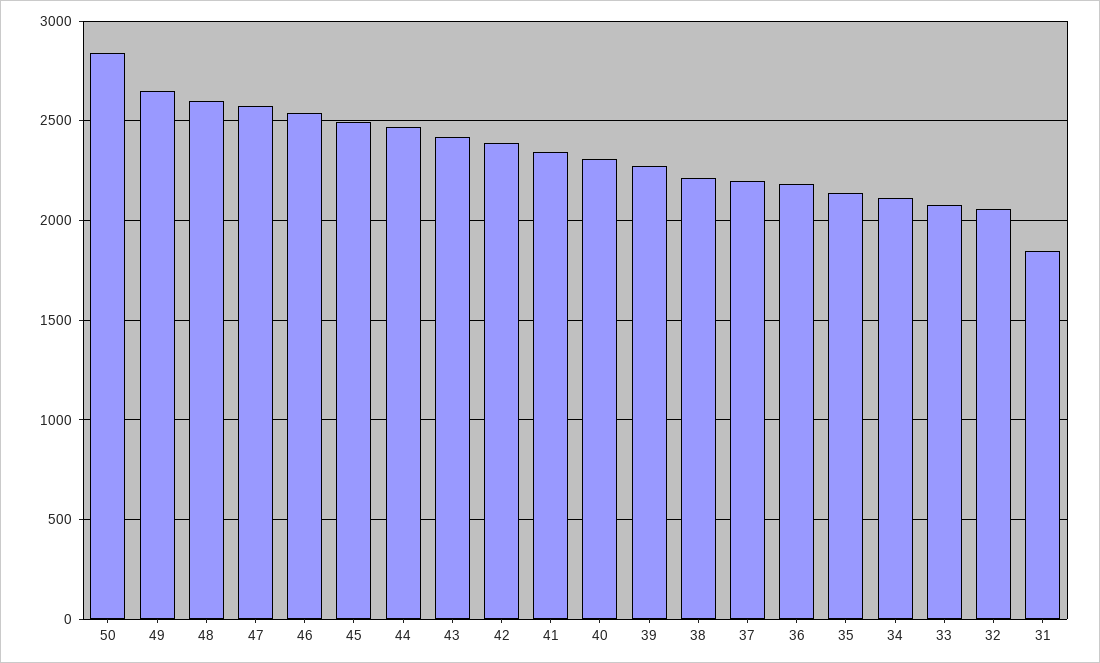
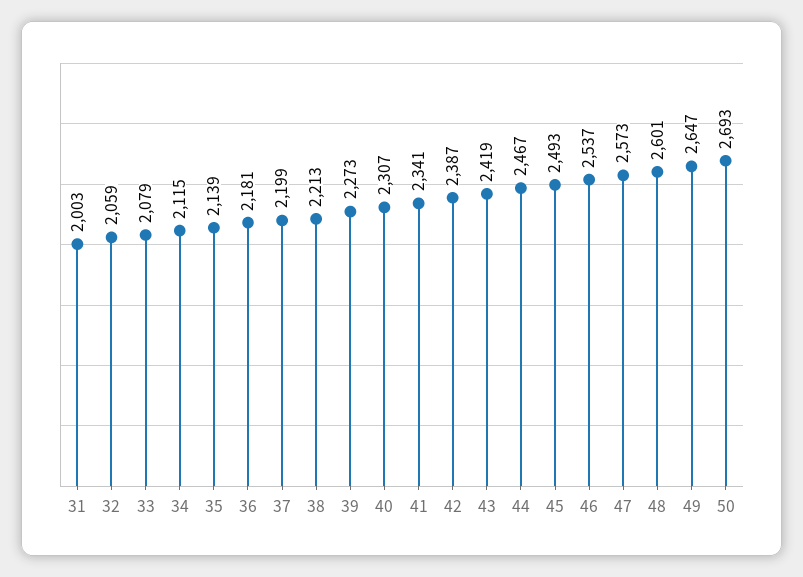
  {
-   "50": 2850,
+   "50": 2693,
    "49": 2647,
    "48": 2601,
    "47": 2573,
    "46": 2537,
    "45": 2493,
    "44": 2467,
    "43": 2419,
    "42": 2387,
    "41": 2341,
    "40": 2307,
    "39": 2273,
    "38": 2213,
    "37": 2199,
    "36": 2181,
    "35": 2139,
    "34": 2115,
    "33": 2079,
    "32": 2059,
-   "31": 1850
+   "31": 2003
  }

